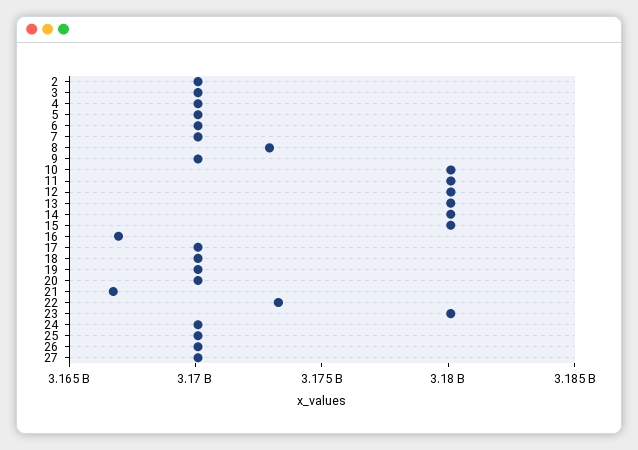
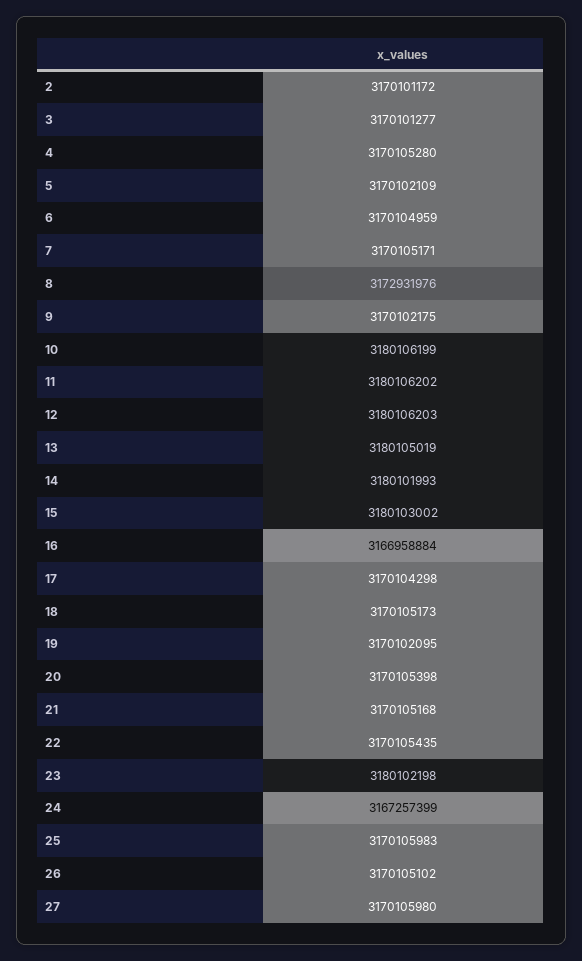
  {
    "2": 3170101172,
    "3": 3170101277,
    "4": 3170105280,
    "5": 3170102109,
    "6": 3170104959,
    "7": 3170105171,
    "8": 3172931976,
    "9": 3170102175,
    "10": 3180106199,
    "11": 3180106202,
    "12": 3180106203,
    "13": 3180105019,
    "14": 3180101993,
    "15": 3180103002,
    "16": 3166958884,
    "17": 3170104298,
    "18": 3170105173,
    "19": 3170102095,
    "20": 3170105398,
-   "21": 3167000000,
+   "21": 3170105168,
-   "22": 3173000000,
+   "22": 3170105435,
    "23": 3180102198,
-   "24": 3170000000,
+   "24": 3167257399,
    "25": 3170105983,
    "26": 3170105102,
    "27": 3170105980
  }

